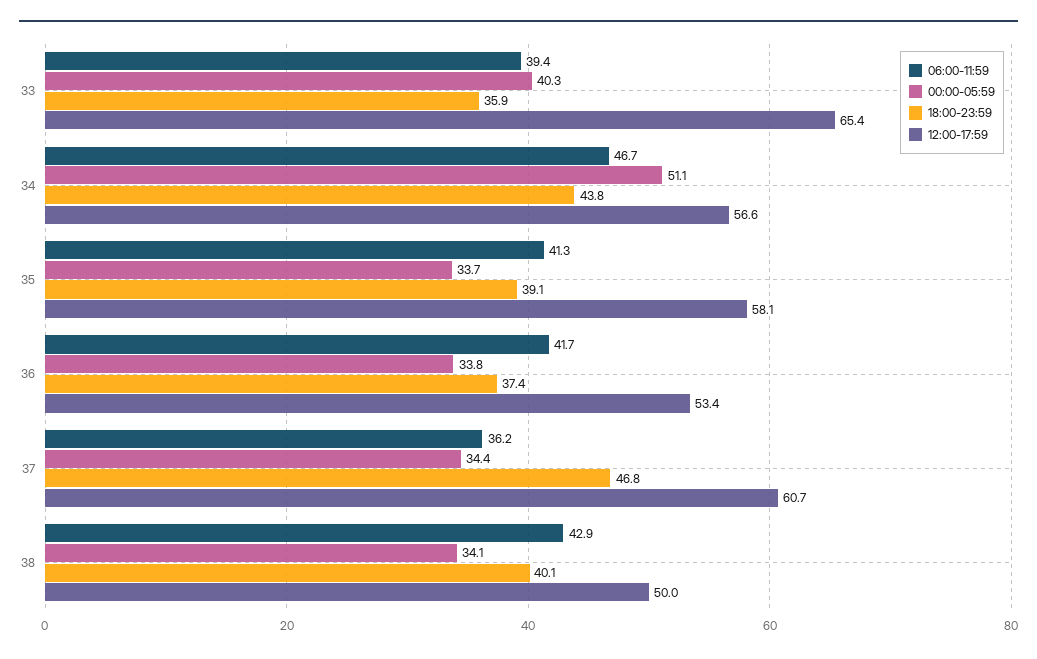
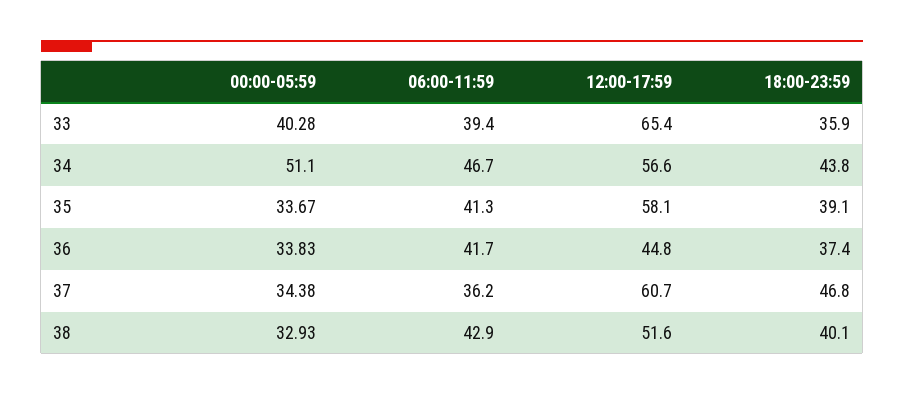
  {
    "06:00-11:59": {
      "33": 39.4,
      "34": 46.7,
      "35": 41.3,
      "36": 41.7,
      "37": 36.2,
      "38": 42.9
    },
    "00:00-05:59": {
      "33": 40.28,
      "34": 51.1,
      "35": 33.67,
      "36": 33.83,
      "37": 34.38,
-     "38": 34.1
+     "38": 32.93
    },
    "18:00-23:59": {
      "33": 35.9,
      "34": 43.8,
      "35": 39.1,
      "36": 37.4,
      "37": 46.8,
      "38": 40.1
    },
    "12:00-17:59": {
      "33": 65.4,
      "34": 56.6,
      "35": 58.1,
-     "36": 53.4,
+     "36": 44.8,
      "37": 60.7,
-     "38": 50
+     "38": 51.6
    }
  }

